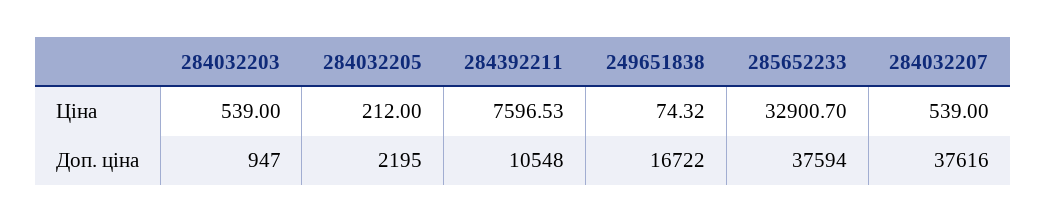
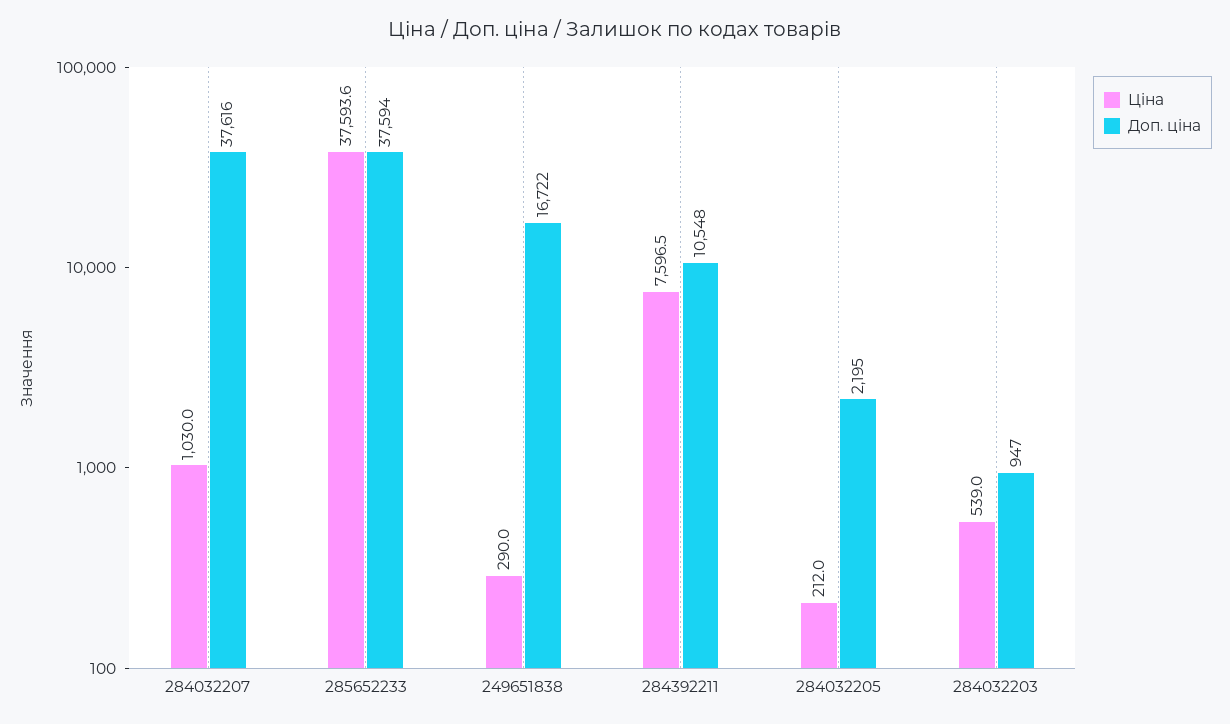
  {
    "Ціна": {
      "284032203": 539,
      "284032205": 212,
      "284392211": 7596.53,
-     "249651838": 74.32,
+     "249651838": 290,
-     "285652233": 32900.7,
+     "285652233": 37593.6,
-     "284032207": 539
+     "284032207": 1030
    },
    "Доп. ціна": {
      "284032203": 947,
      "284032205": 2195,
      "284392211": 10548,
      "249651838": 16722,
      "285652233": 37594,
      "284032207": 37616
    }
  }

